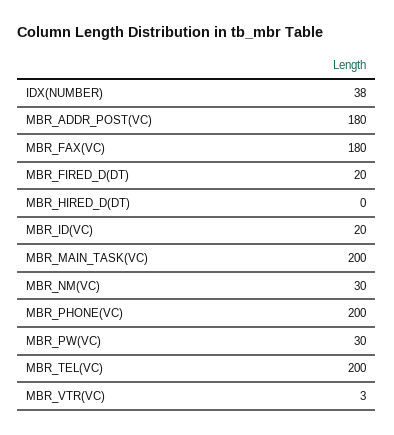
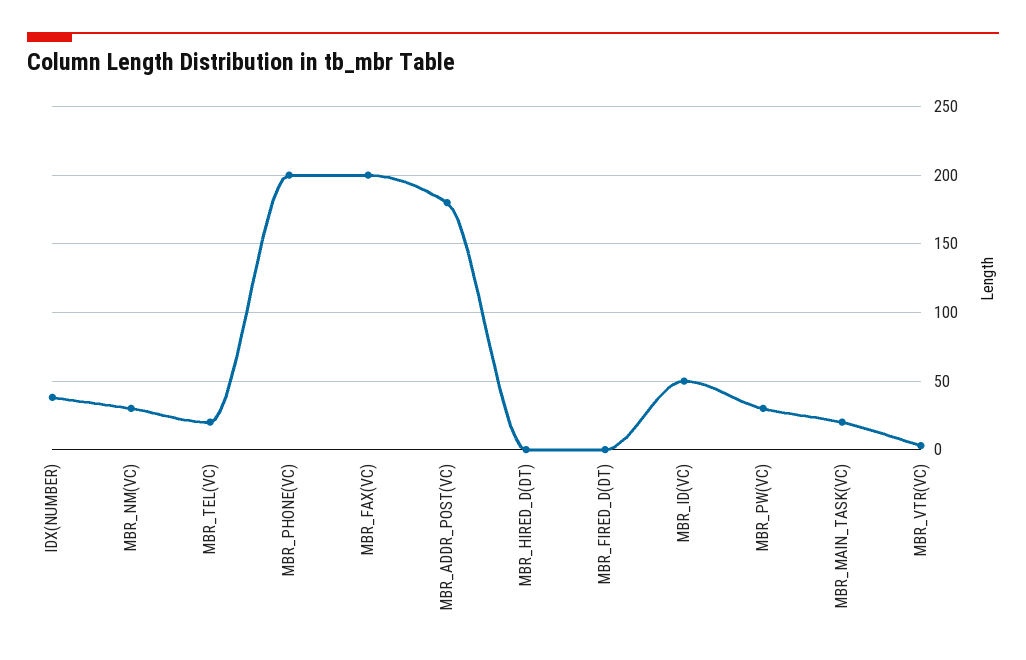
  {
    "IDX(NUMBER)": 38,
    "MBR_ADDR_POST(VC)": 180,
-   "MBR_FAX(VC)": 180,
+   "MBR_FAX(VC)": 200,
-   "MBR_FIRED_D(DT)": 20,
+   "MBR_FIRED_D(DT)": 0,
    "MBR_HIRED_D(DT)": 0,
-   "MBR_ID(VC)": 20,
+   "MBR_ID(VC)": 50,
-   "MBR_MAIN_TASK(VC)": 200,
+   "MBR_MAIN_TASK(VC)": 20,
    "MBR_NM(VC)": 30,
    "MBR_PHONE(VC)": 200,
    "MBR_PW(VC)": 30,
-   "MBR_TEL(VC)": 200,
+   "MBR_TEL(VC)": 20,
    "MBR_VTR(VC)": 3
  }

